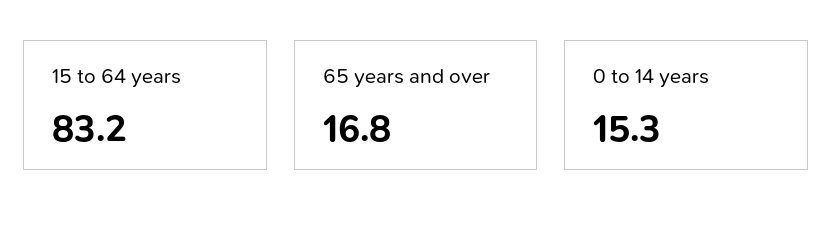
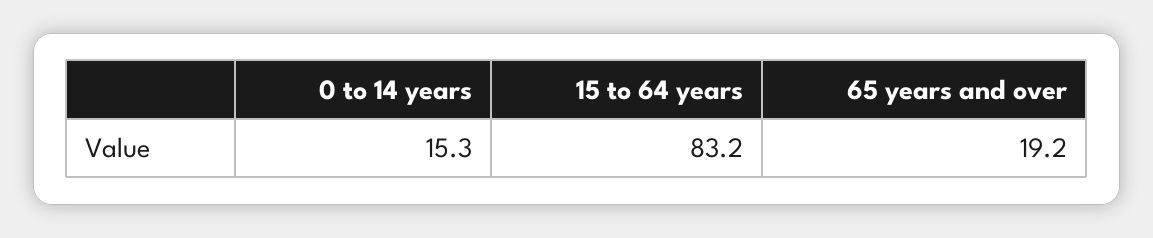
  {
    "15 to 64 years": 83.2,
-   "65 years and over": 16.8,
+   "65 years and over": 19.2,
    "0 to 14 years": 15.3
  }

